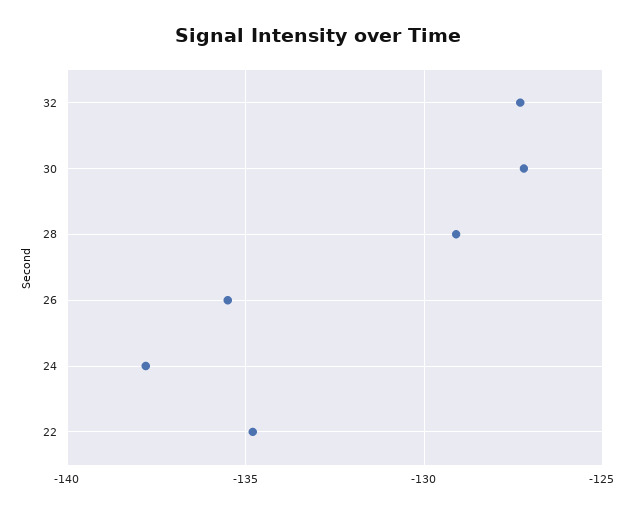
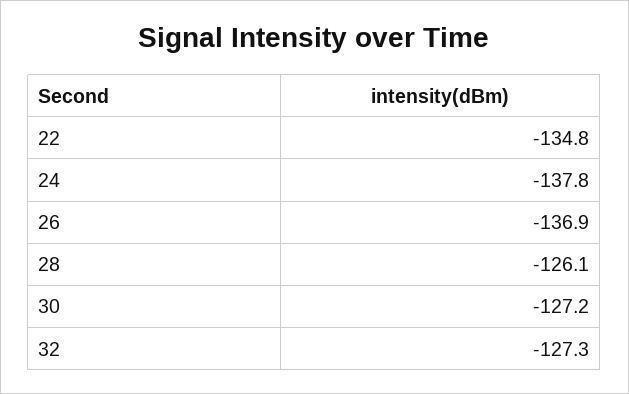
  {
    "32": -127.3,
    "30": -127.2,
-   "28": -129,
+   "28": -126.1,
-   "26": -135.5,
+   "26": -136.9,
    "24": -137.8,
    "22": -134.8
  }

